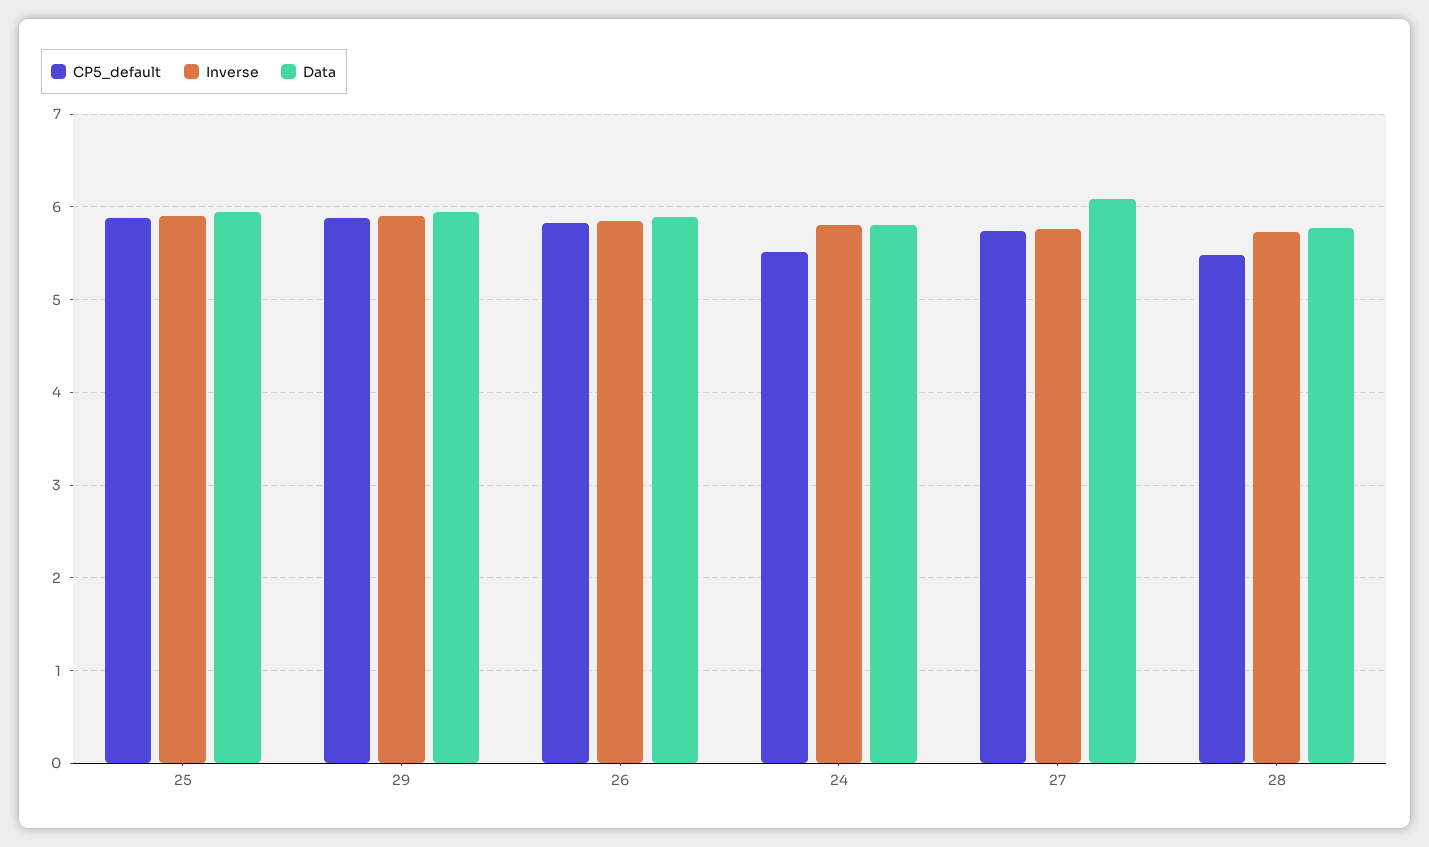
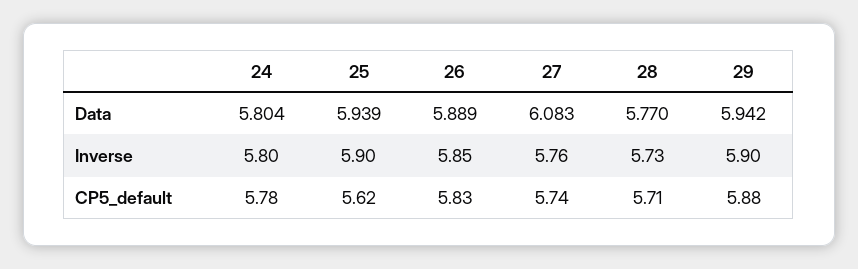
  {
    "CP5_default": {
-     "25": 5.9,
+     "25": 5.62,
      "29": 5.88,
      "26": 5.83,
-     "24": 5.5,
+     "24": 5.78,
      "27": 5.74,
-     "28": 5.5
+     "28": 5.71
    },
    "Inverse": {
      "25": 5.9,
      "29": 5.9,
      "26": 5.85,
      "24": 5.8,
      "27": 5.76,
      "28": 5.73
    },
    "Data": {
      "25": 5.939,
      "29": 5.942,
      "26": 5.889,
      "24": 5.804,
      "27": 6.083,
      "28": 5.77
    }
  }

